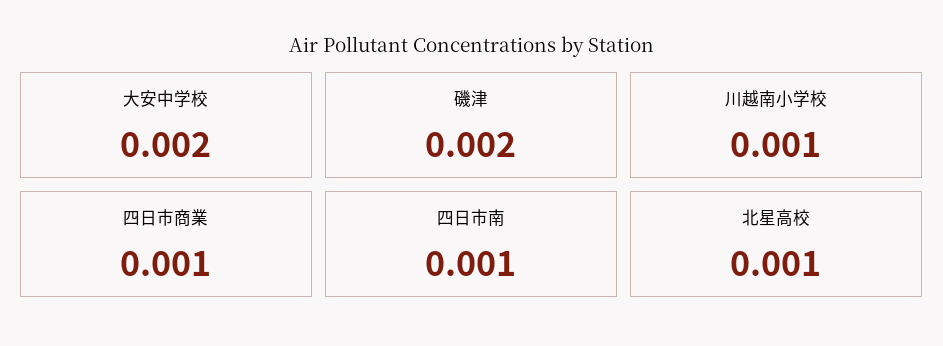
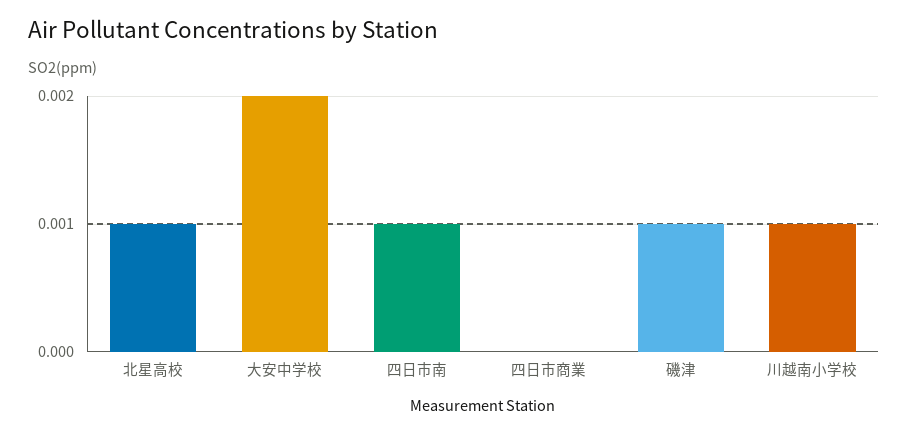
  {
    "大安中学校": 0.002,
-   "磯津": 0.002,
+   "磯津": 0.001,
    "川越南小学校": 0.001,
-   "四日市商業": 0.001,
+   "四日市商業": 0,
    "四日市南": 0.001,
    "北星高校": 0.001
  }

